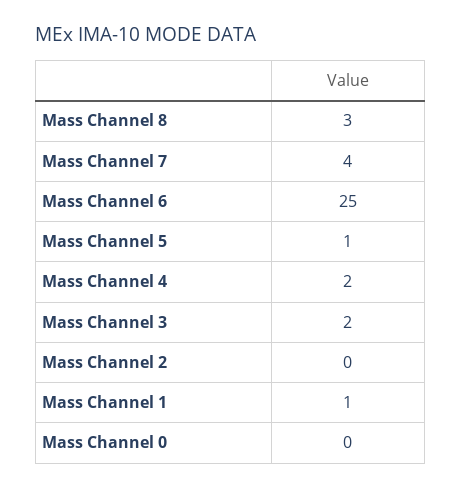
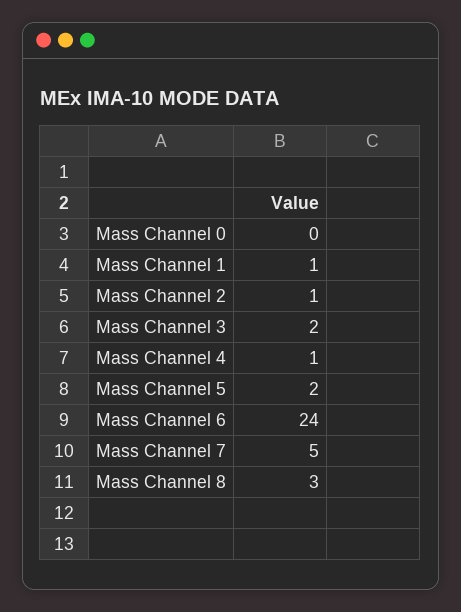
  {
    "Mass Channel 8": 3,
-   "Mass Channel 7": 4,
+   "Mass Channel 7": 5,
-   "Mass Channel 6": 25,
+   "Mass Channel 6": 24,
-   "Mass Channel 5": 1,
+   "Mass Channel 5": 2,
-   "Mass Channel 4": 2,
+   "Mass Channel 4": 1,
    "Mass Channel 3": 2,
-   "Mass Channel 2": 0,
+   "Mass Channel 2": 1,
    "Mass Channel 1": 1,
    "Mass Channel 0": 0
  }

